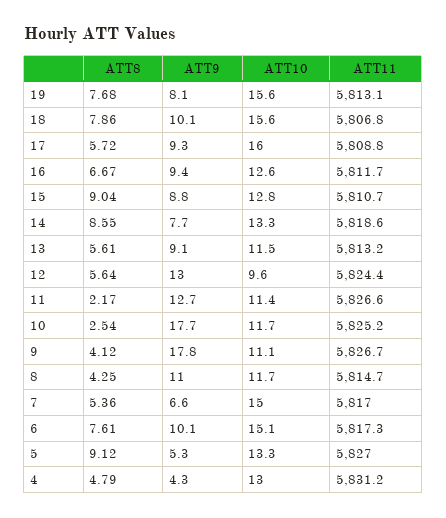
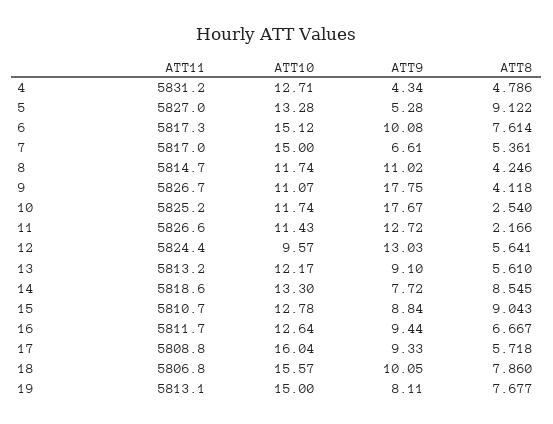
  {
    "ATT8": {
      "19": 7.677,
      "18": 7.86,
      "17": 5.718,
      "16": 6.667,
      "15": 9.043,
      "14": 8.545,
      "13": 5.61,
      "12": 5.641,
      "11": 2.166,
      "10": 2.54,
      "9": 4.118,
      "8": 4.246,
      "7": 5.361,
      "6": 7.614,
      "5": 9.122,
      "4": 4.786
    },
    "ATT9": {
      "19": 8.11,
      "18": 10.05,
      "17": 9.33,
      "16": 9.44,
      "15": 8.84,
      "14": 7.72,
      "13": 9.1,
      "12": 13.03,
      "11": 12.72,
      "10": 17.67,
      "9": 17.75,
      "8": 11.02,
      "7": 6.61,
      "6": 10.08,
      "5": 5.28,
      "4": 4.34
    },
    "ATT10": {
-     "19": 15.6,
+     "19": 15,
      "18": 15.57,
      "17": 16.04,
      "16": 12.64,
      "15": 12.78,
      "14": 13.3,
-     "13": 11.5,
+     "13": 12.17,
      "12": 9.57,
      "11": 11.43,
      "10": 11.74,
      "9": 11.07,
      "8": 11.74,
      "7": 15,
      "6": 15.12,
      "5": 13.28,
-     "4": 13
+     "4": 12.71
    },
    "ATT11": {
      "19": 5813.1,
      "18": 5806.8,
      "17": 5808.8,
      "16": 5811.7,
      "15": 5810.7,
      "14": 5818.6,
      "13": 5813.2,
      "12": 5824.4,
      "11": 5826.6,
      "10": 5825.2,
      "9": 5826.7,
      "8": 5814.7,
      "7": 5817,
      "6": 5817.3,
      "5": 5827,
      "4": 5831.2
    }
  }

